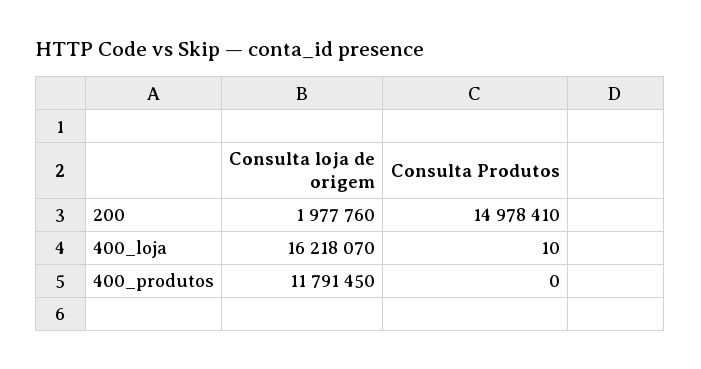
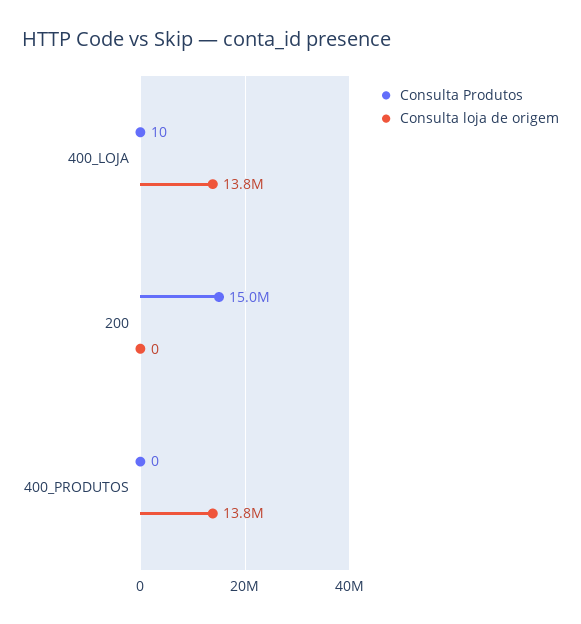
  {
    "Consulta loja de origem": {
-     "200": 1977760,
+     "200": 0,
-     "400_loja": 16218070,
+     "400_loja": 13800000,
-     "400_produtos": 11791450
+     "400_produtos": 13800000
    },
    "Consulta Produtos": {
      "200": 14978410,
      "400_loja": 10,
      "400_produtos": 0
    }
  }

